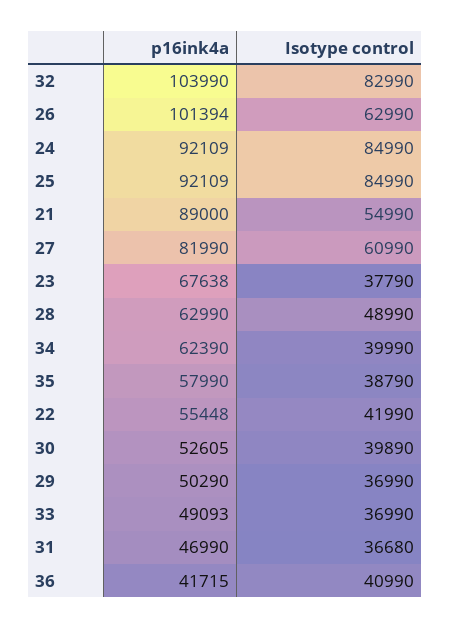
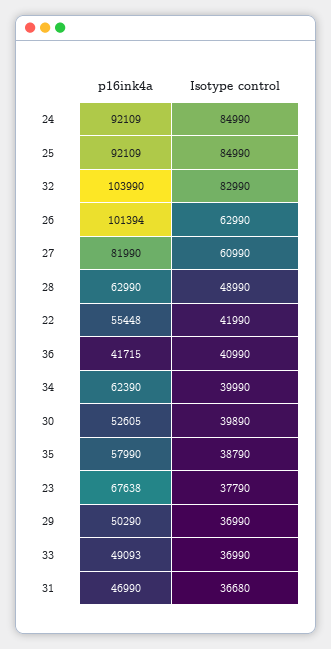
  {
    "p16ink4a": {
      "32": 103990,
      "26": 101394,
      "24": 92109,
      "25": 92109,
-     "21": 89000,
      "27": 81990,
      "23": 67638,
      "28": 62990,
      "34": 62390,
      "35": 57990,
      "22": 55448,
      "30": 52605,
      "29": 50290,
      "33": 49093,
      "31": 46990,
      "36": 41715
    },
    "Isotype control": {
      "32": 82990,
      "26": 62990,
      "24": 84990,
      "25": 84990,
-     "21": 54990,
      "27": 60990,
      "23": 37790,
      "28": 48990,
      "34": 39990,
      "35": 38790,
      "22": 41990,
      "30": 39890,
      "29": 36990,
      "33": 36990,
      "31": 36680,
      "36": 40990
    }
  }

